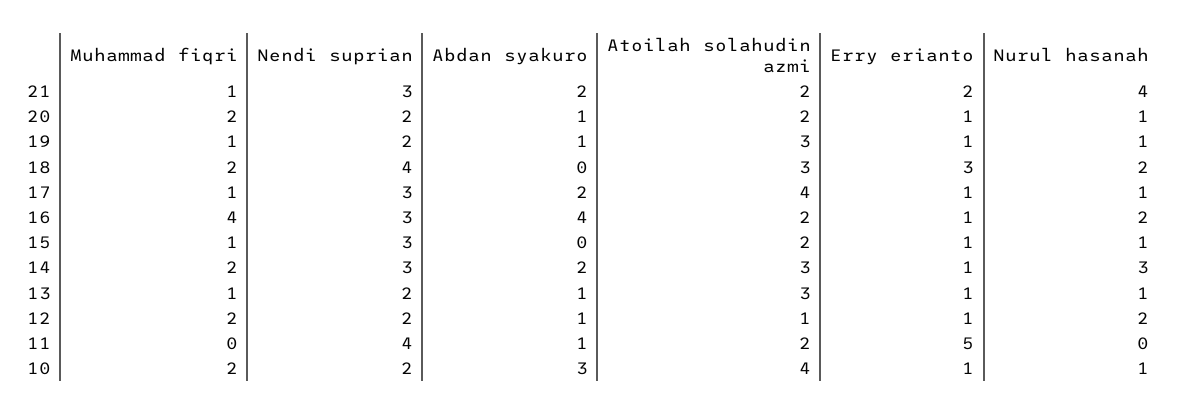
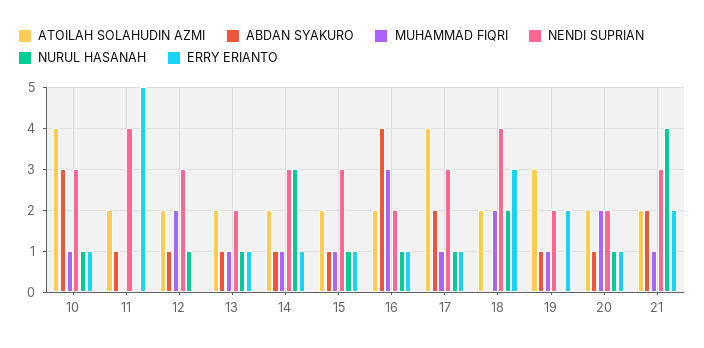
  {
    "Muhammad fiqri": {
      "21": 1,
      "20": 2,
      "19": 1,
      "18": 2,
      "17": 1,
-     "16": 4,
+     "16": 3,
      "15": 1,
-     "14": 2,
+     "14": 1,
      "13": 1,
      "12": 2,
      "11": 0,
-     "10": 2
+     "10": 1
    },
    "Nendi suprian": {
      "21": 3,
      "20": 2,
      "19": 2,
      "18": 4,
      "17": 3,
-     "16": 3,
+     "16": 2,
      "15": 3,
      "14": 3,
      "13": 2,
-     "12": 2,
+     "12": 3,
      "11": 4,
-     "10": 2
+     "10": 3
    },
    "Abdan syakuro": {
      "21": 2,
      "20": 1,
      "19": 1,
      "18": 0,
      "17": 2,
      "16": 4,
-     "15": 0,
+     "15": 1,
-     "14": 2,
+     "14": 1,
      "13": 1,
      "12": 1,
      "11": 1,
      "10": 3
    },
    "Atoilah solahudin azmi": {
      "21": 2,
      "20": 2,
      "19": 3,
-     "18": 3,
+     "18": 2,
      "17": 4,
      "16": 2,
      "15": 2,
-     "14": 3,
+     "14": 2,
-     "13": 3,
+     "13": 2,
-     "12": 1,
+     "12": 2,
      "11": 2,
      "10": 4
    },
    "Erry erianto": {
      "21": 2,
      "20": 1,
-     "19": 1,
+     "19": 2,
      "18": 3,
      "17": 1,
      "16": 1,
      "15": 1,
      "14": 1,
      "13": 1,
-     "12": 1,
+     "12": 0,
      "11": 5,
      "10": 1
    },
    "Nurul hasanah": {
      "21": 4,
      "20": 1,
-     "19": 1,
+     "19": 0,
      "18": 2,
      "17": 1,
-     "16": 2,
+     "16": 1,
      "15": 1,
      "14": 3,
      "13": 1,
-     "12": 2,
+     "12": 1,
      "11": 0,
      "10": 1
    }
  }

